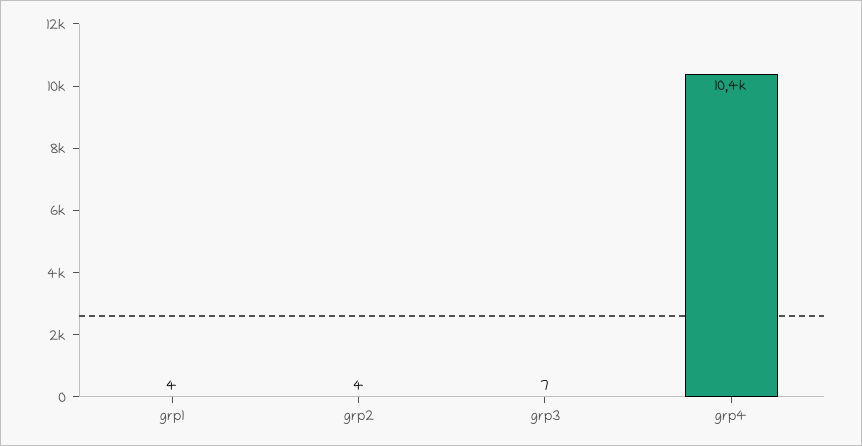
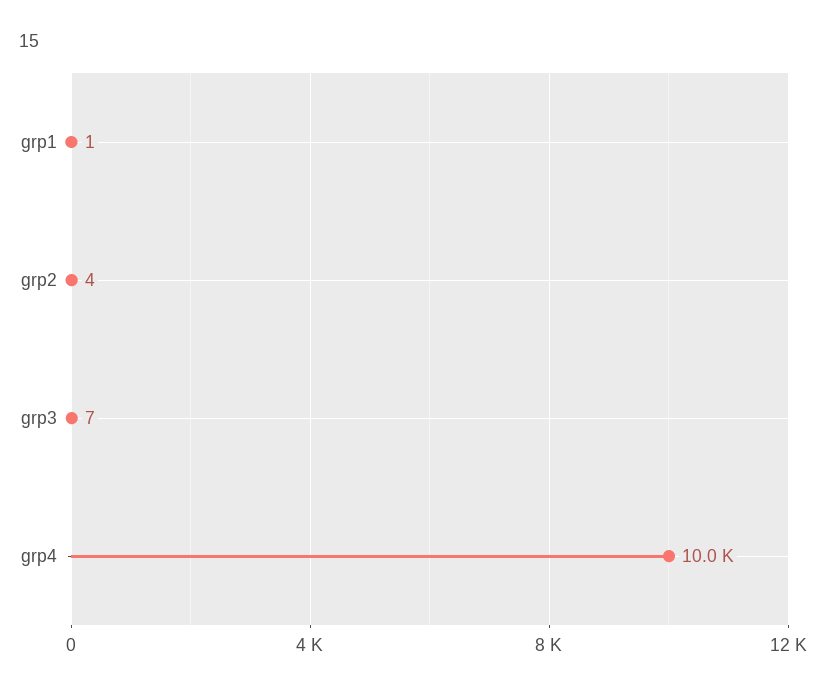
  {
-   "grp1": 4,
+   "grp1": 1,
    "grp2": 4,
    "grp3": 7,
-   "grp4": 10400
+   "grp4": 10000
  }

